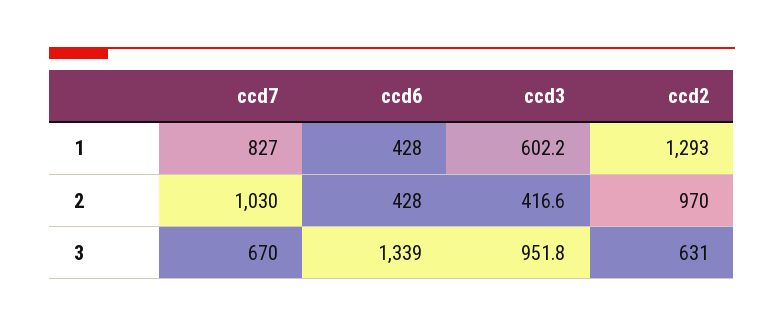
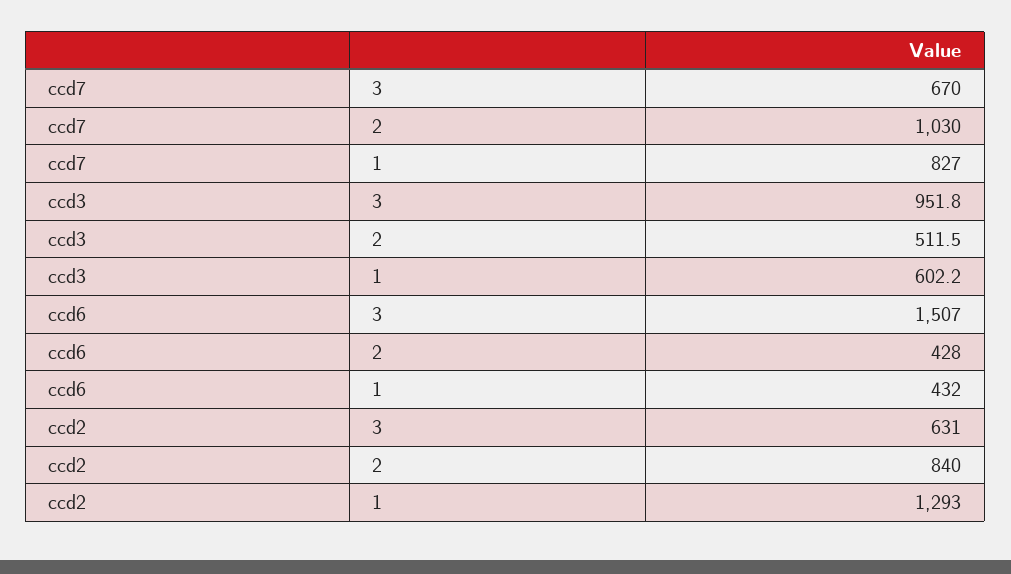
  {
    "ccd7": {
      "1": 827,
      "2": 1030,
      "3": 670
    },
    "ccd6": {
-     "1": 428,
+     "1": 432,
      "2": 428,
-     "3": 1339
+     "3": 1507
    },
    "ccd3": {
      "1": 602.2,
-     "2": 416.6,
+     "2": 511.5,
      "3": 951.8
    },
    "ccd2": {
      "1": 1293,
-     "2": 970,
+     "2": 840,
      "3": 631
    }
  }

